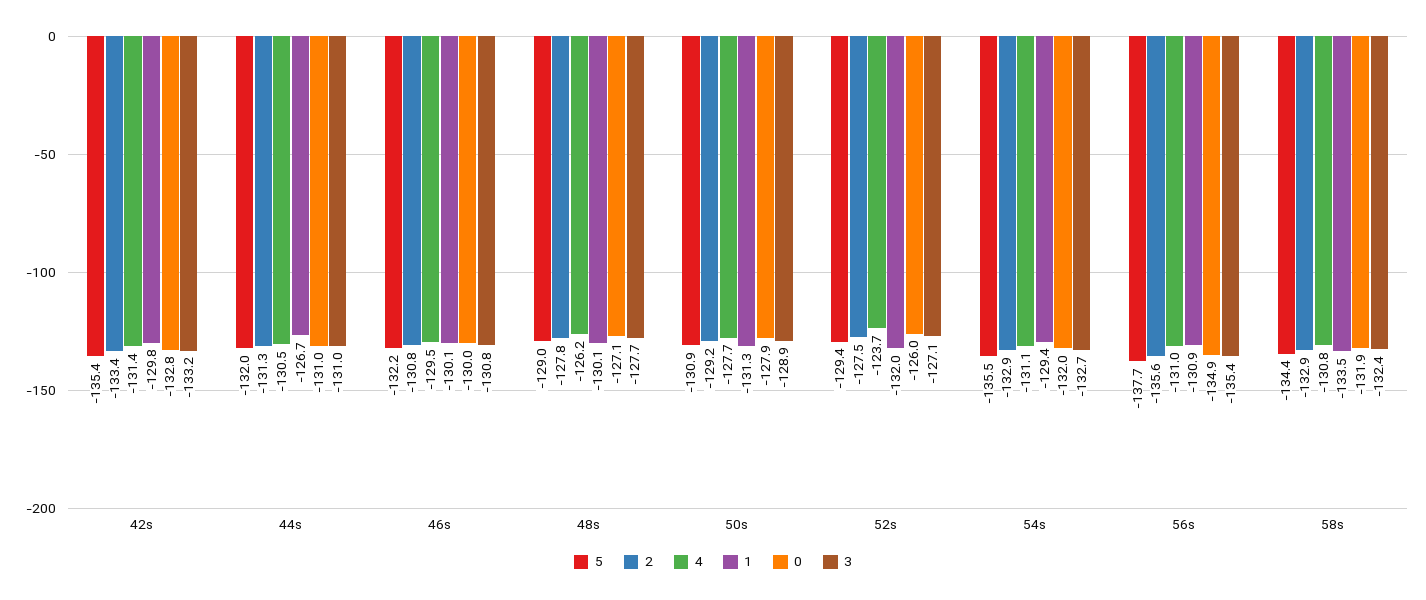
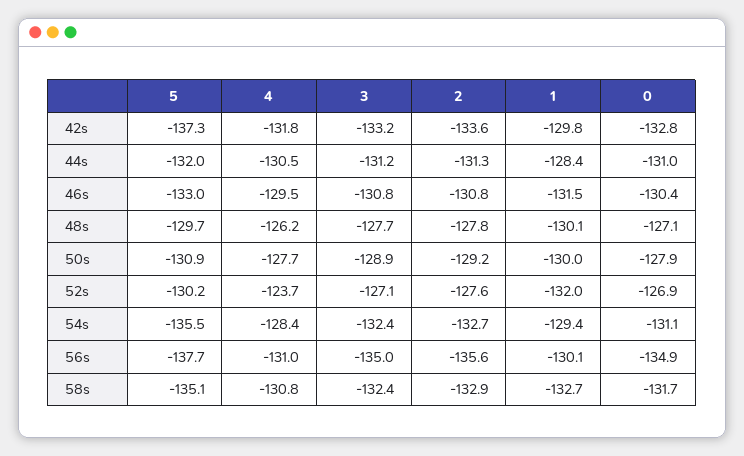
  {
    "5": {
-     "42s": -135.4,
+     "42s": -137.3,
      "44s": -132,
-     "46s": -132.2,
+     "46s": -133,
-     "48s": -129,
+     "48s": -129.7,
      "50s": -130.9,
-     "52s": -129.4,
+     "52s": -130.2,
      "54s": -135.5,
      "56s": -137.7,
-     "58s": -134.4
+     "58s": -135.1
    },
    "2": {
-     "42s": -133.4,
+     "42s": -133.6,
      "44s": -131.3,
      "46s": -130.8,
      "48s": -127.8,
      "50s": -129.2,
-     "52s": -127.5,
+     "52s": -127.6,
-     "54s": -132.9,
+     "54s": -132.7,
      "56s": -135.6,
      "58s": -132.9
    },
    "4": {
-     "42s": -131.4,
+     "42s": -131.8,
      "44s": -130.5,
      "46s": -129.5,
      "48s": -126.2,
      "50s": -127.7,
      "52s": -123.7,
-     "54s": -131.1,
+     "54s": -128.4,
      "56s": -131,
      "58s": -130.8
    },
    "1": {
      "42s": -129.8,
-     "44s": -126.7,
+     "44s": -128.4,
-     "46s": -130.1,
+     "46s": -131.5,
      "48s": -130.1,
-     "50s": -131.3,
+     "50s": -130,
      "52s": -132,
      "54s": -129.4,
-     "56s": -130.9,
+     "56s": -130.1,
-     "58s": -133.5
+     "58s": -132.7
    },
    "0": {
      "42s": -132.8,
      "44s": -131,
-     "46s": -130,
+     "46s": -130.4,
      "48s": -127.1,
      "50s": -127.9,
-     "52s": -126,
+     "52s": -126.9,
-     "54s": -132,
+     "54s": -131.1,
      "56s": -134.9,
-     "58s": -131.9
+     "58s": -131.7
    },
    "3": {
      "42s": -133.2,
-     "44s": -131,
+     "44s": -131.2,
      "46s": -130.8,
      "48s": -127.7,
      "50s": -128.9,
      "52s": -127.1,
-     "54s": -132.7,
+     "54s": -132.4,
-     "56s": -135.4,
+     "56s": -135,
      "58s": -132.4
    }
  }

